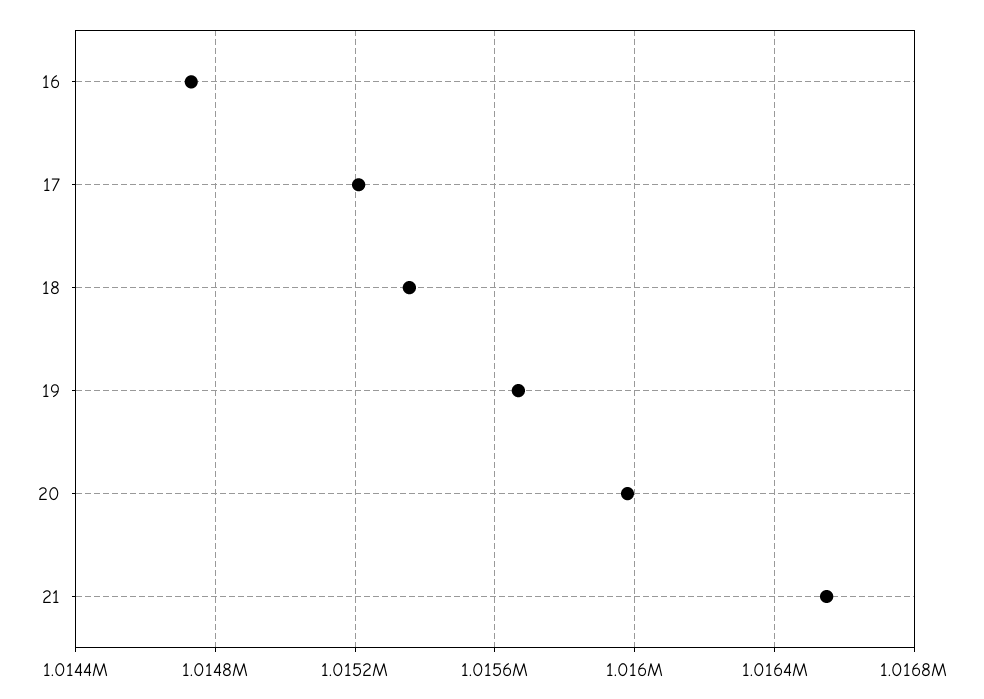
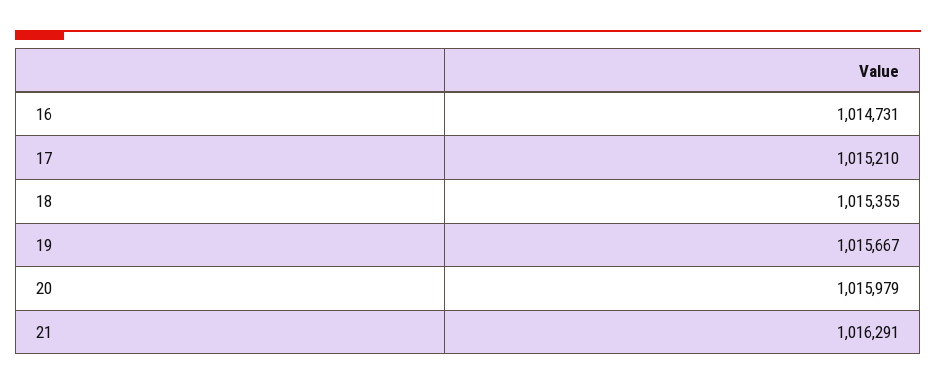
  {
    "16": 1014731,
    "17": 1015210,
    "18": 1015355,
    "19": 1015667,
    "20": 1015979,
-   "21": 1016550
+   "21": 1016291
  }

